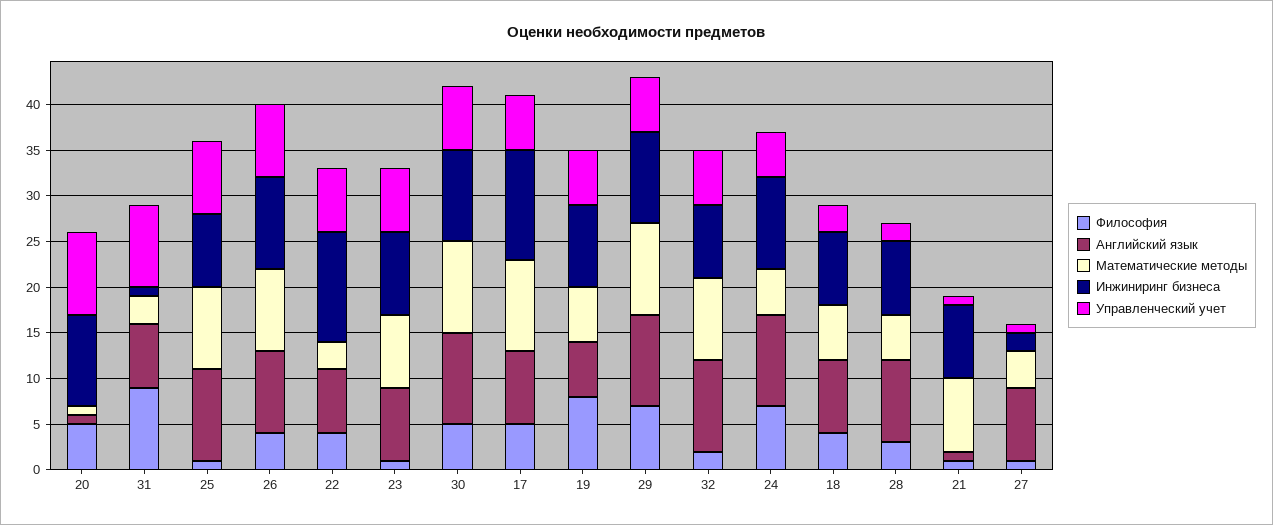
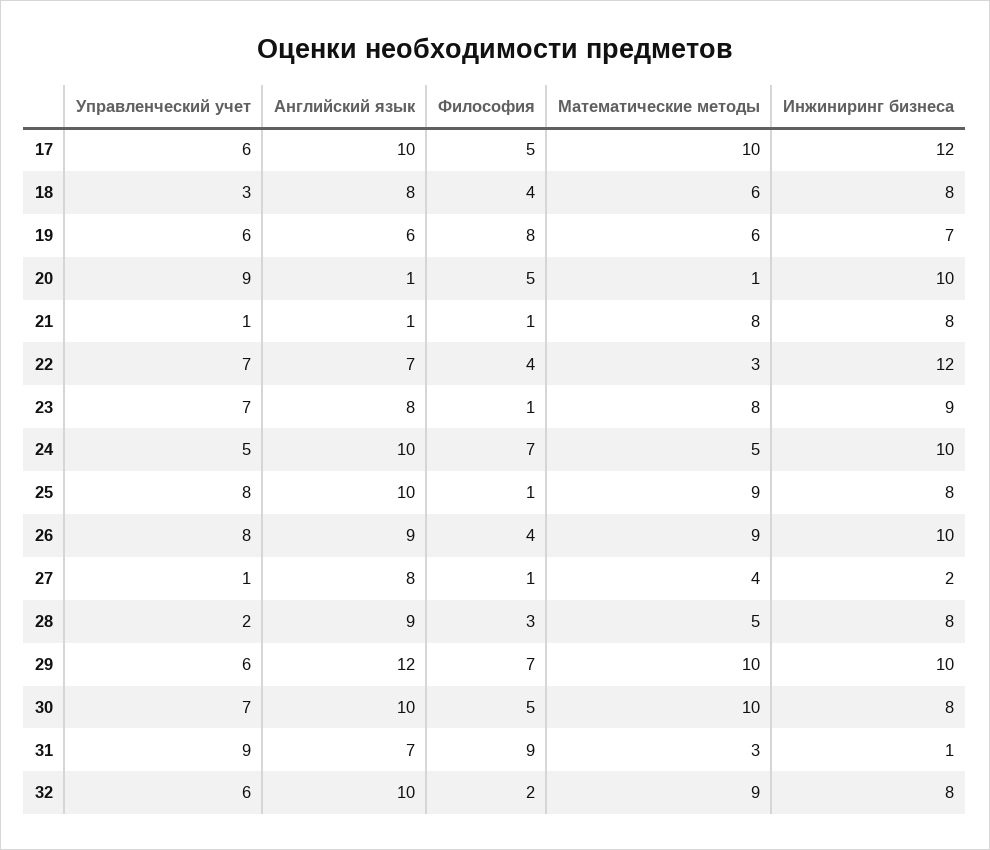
  {
    "Философия": {
      "20": 5,
      "31": 9,
      "25": 1,
      "26": 4,
      "22": 4,
      "23": 1,
      "30": 5,
      "17": 5,
      "19": 8,
      "29": 7,
      "32": 2,
      "24": 7,
      "18": 4,
      "28": 3,
      "21": 1,
      "27": 1
    },
    "Английский язык": {
      "20": 1,
      "31": 7,
      "25": 10,
      "26": 9,
      "22": 7,
      "23": 8,
      "30": 10,
-     "17": 8,
+     "17": 10,
      "19": 6,
-     "29": 10,
+     "29": 12,
      "32": 10,
      "24": 10,
      "18": 8,
      "28": 9,
      "21": 1,
      "27": 8
    },
    "Математические методы": {
      "20": 1,
      "31": 3,
      "25": 9,
      "26": 9,
      "22": 3,
      "23": 8,
      "30": 10,
      "17": 10,
      "19": 6,
      "29": 10,
      "32": 9,
      "24": 5,
      "18": 6,
      "28": 5,
      "21": 8,
      "27": 4
    },
    "Инжиниринг бизнеса": {
      "20": 10,
      "31": 1,
      "25": 8,
      "26": 10,
      "22": 12,
      "23": 9,
-     "30": 10,
+     "30": 8,
      "17": 12,
-     "19": 9,
+     "19": 7,
      "29": 10,
      "32": 8,
      "24": 10,
      "18": 8,
      "28": 8,
      "21": 8,
      "27": 2
    },
    "Управленческий учет": {
      "20": 9,
      "31": 9,
      "25": 8,
      "26": 8,
      "22": 7,
      "23": 7,
      "30": 7,
      "17": 6,
      "19": 6,
      "29": 6,
      "32": 6,
      "24": 5,
      "18": 3,
      "28": 2,
      "21": 1,
      "27": 1
    }
  }

